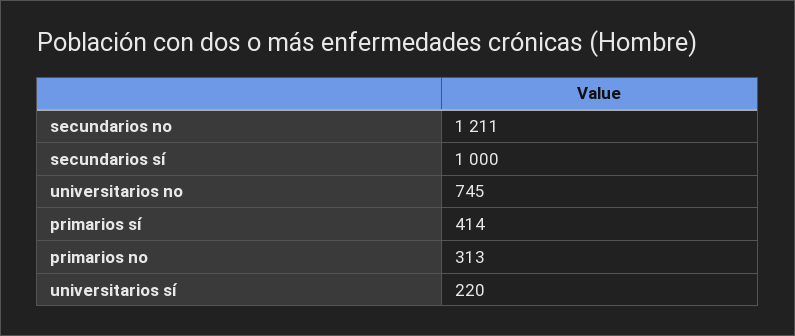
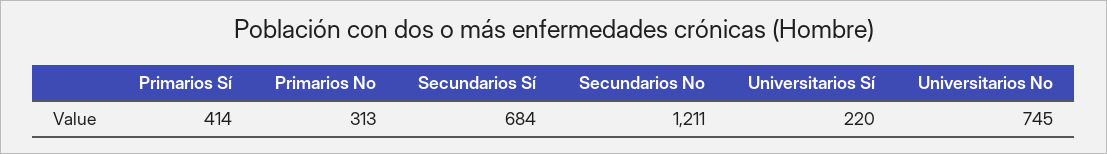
  {
    "secundarios no": 1211,
-   "secundarios sí": 1000,
+   "secundarios sí": 684,
    "universitarios no": 745,
    "primarios sí": 414,
    "primarios no": 313,
    "universitarios sí": 220
  }

